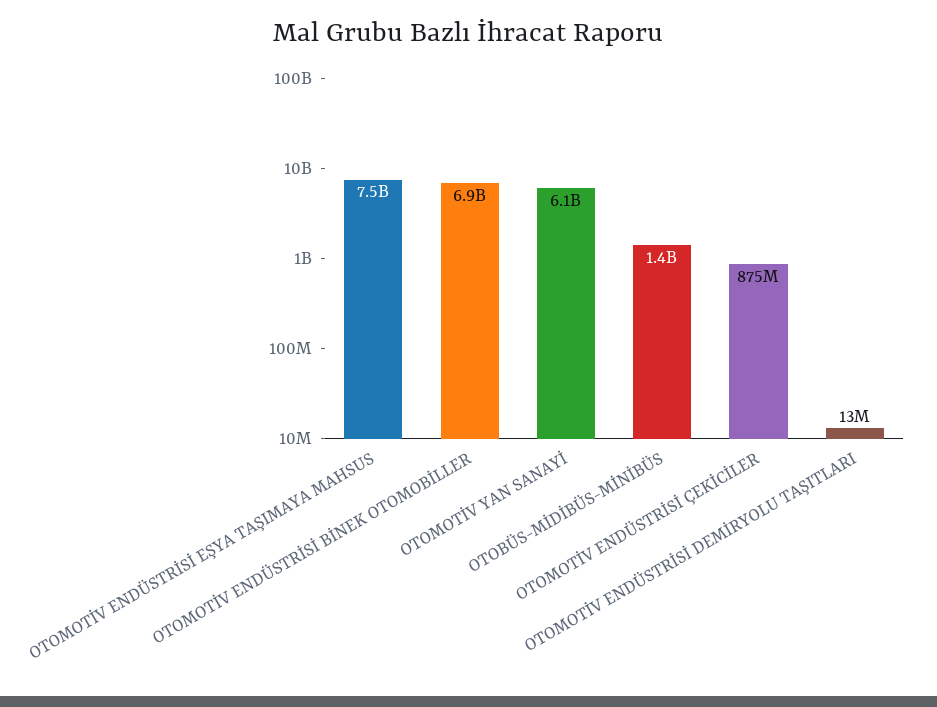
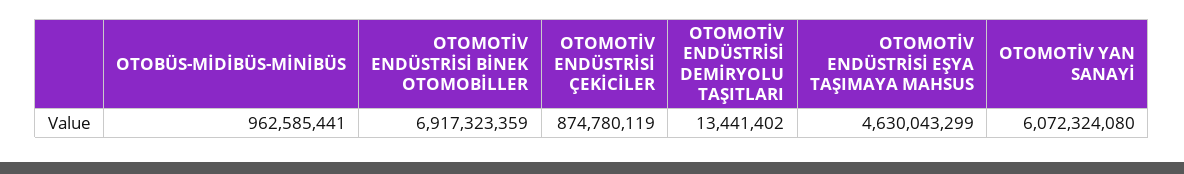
  {
-   "OTOMOTİV ENDÜSTRİSİ EŞYA TAŞIMAYA MAHSUS": 7500000000,
+   "OTOMOTİV ENDÜSTRİSİ EŞYA TAŞIMAYA MAHSUS": 4630043299,
    "OTOMOTİV ENDÜSTRİSİ BİNEK OTOMOBİLLER": 6917323359,
    "OTOMOTİV YAN SANAYİ": 6072324080,
-   "OTOBÜS-MİDİBÜS-MİNİBÜS": 1400000000,
+   "OTOBÜS-MİDİBÜS-MİNİBÜS": 962585441,
    "OTOMOTİV ENDÜSTRİSİ ÇEKİCİLER": 874780119,
    "OTOMOTİV ENDÜSTRİSİ DEMİRYOLU TAŞITLARI": 13441402
  }

